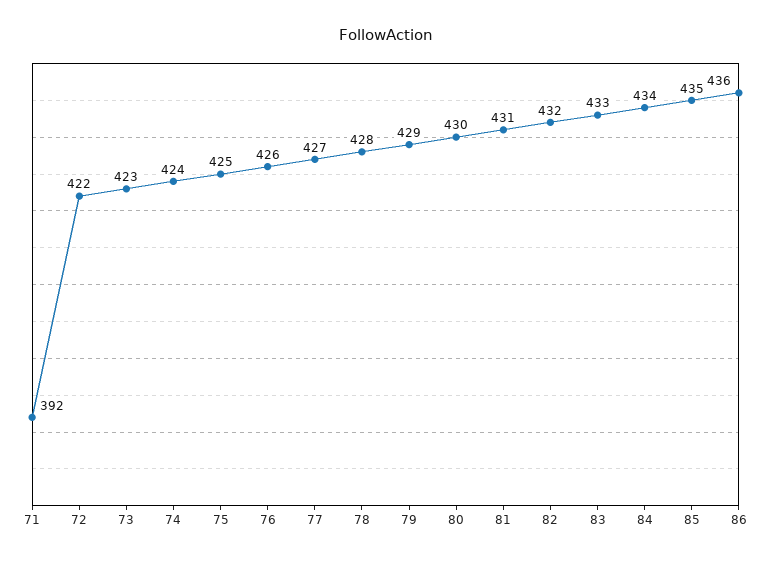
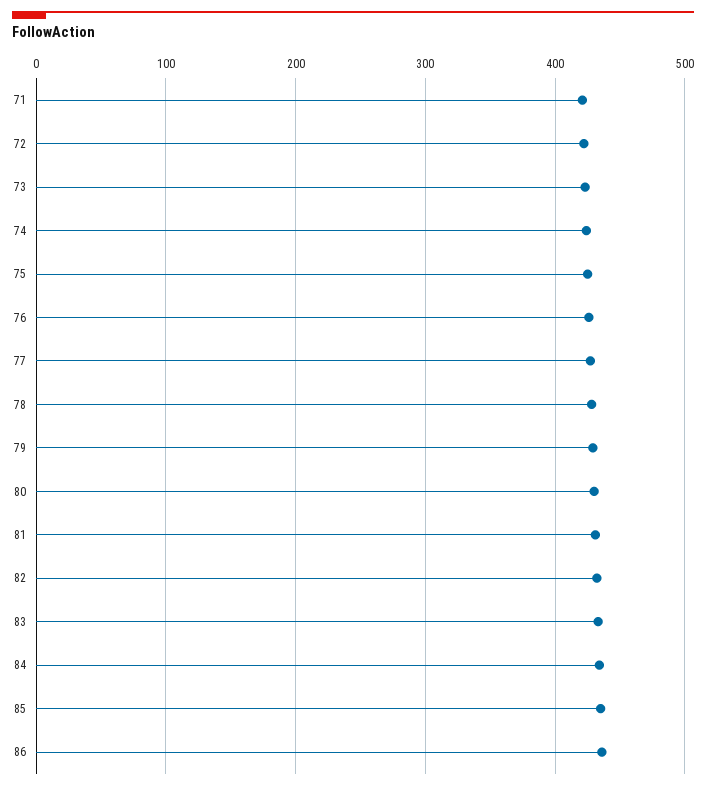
  {
-   "71": 392,
+   "71": 420,
    "72": 422,
    "73": 423,
    "74": 424,
    "75": 425,
    "76": 426,
    "77": 427,
    "78": 428,
    "79": 429,
    "80": 430,
    "81": 431,
    "82": 432,
    "83": 433,
    "84": 434,
    "85": 435,
    "86": 436
  }

